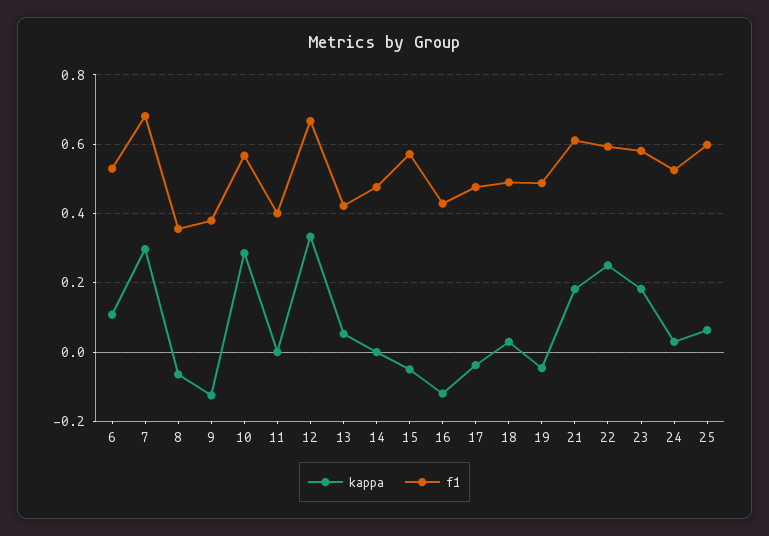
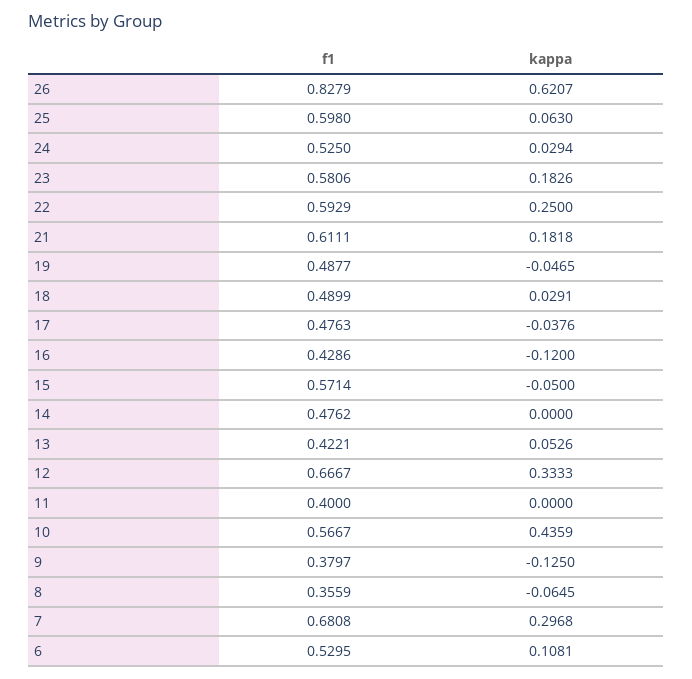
  {
    "kappa": {
      "6": 0.1081,
      "7": 0.2968,
      "8": -0.0645,
      "9": -0.125,
-     "10": 0.28,
+     "10": 0.4359,
      "11": 0,
      "12": 0.3333,
      "13": 0.0526,
      "14": 0,
      "15": -0.05,
      "16": -0.12,
      "17": -0.0376,
      "18": 0.0291,
      "19": -0.0465,
      "21": 0.1818,
      "22": 0.25,
      "23": 0.1826,
      "24": 0.0294,
-     "25": 0.063
+     "25": 0.063,
+     "26": 0.6207
    },
    "f1": {
      "6": 0.5295,
      "7": 0.6808,
      "8": 0.3559,
      "9": 0.3797,
      "10": 0.5667,
      "11": 0.4,
      "12": 0.6667,
      "13": 0.4221,
      "14": 0.4762,
      "15": 0.5714,
      "16": 0.4286,
      "17": 0.4763,
      "18": 0.4899,
      "19": 0.4877,
      "21": 0.6111,
      "22": 0.5929,
      "23": 0.5806,
      "24": 0.525,
-     "25": 0.598
+     "25": 0.598,
+     "26": 0.8279
    }
  }

